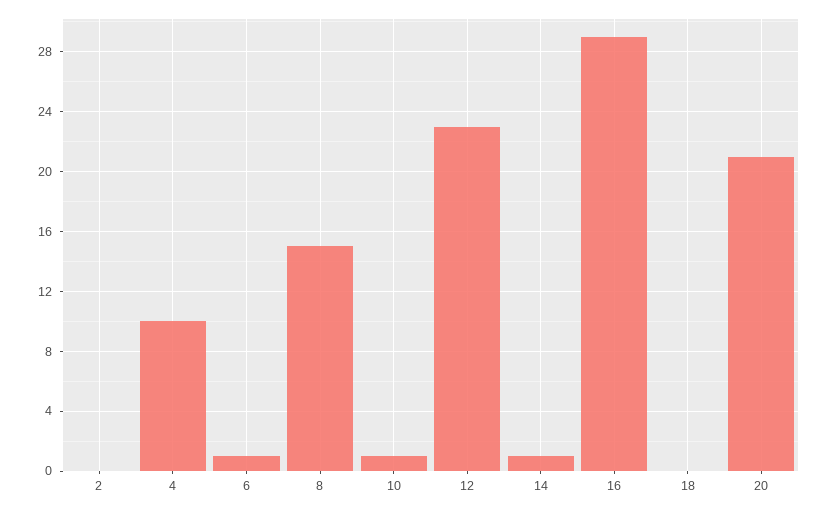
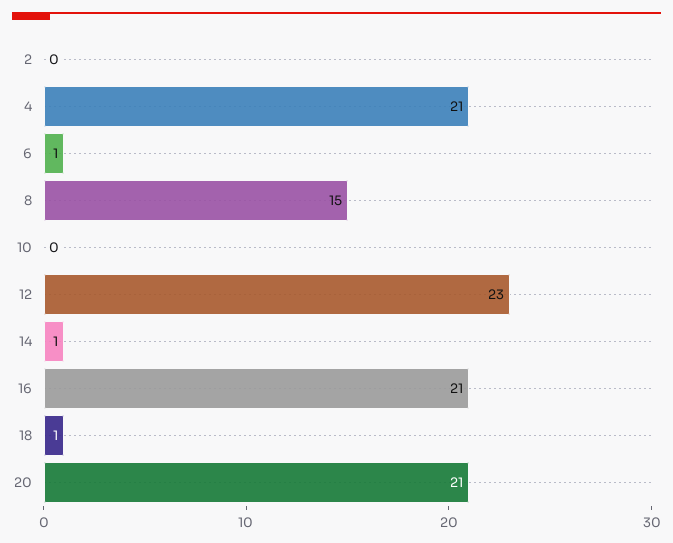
  {
    "2": 0,
-   "4": 10,
+   "4": 21,
    "6": 1,
    "8": 15,
-   "10": 1,
+   "10": 0,
    "12": 23,
    "14": 1,
-   "16": 29,
+   "16": 21,
-   "18": 0,
+   "18": 1,
    "20": 21
  }

